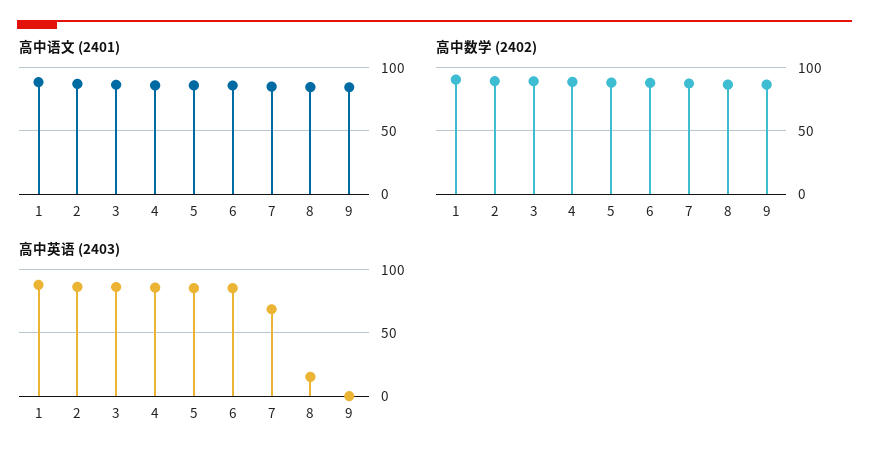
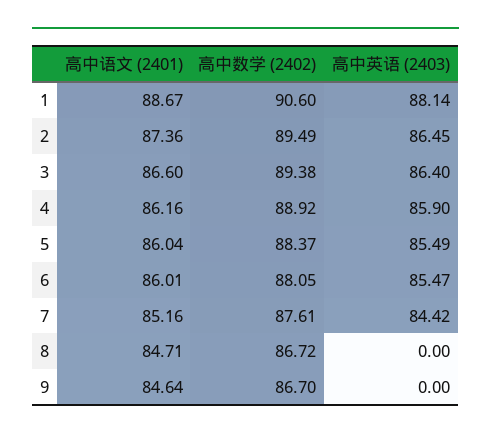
  {
    "高中语文 (2401)": {
      "1": 88.67,
      "2": 87.36,
      "3": 86.6,
      "4": 86.16,
      "5": 86.04,
      "6": 86.01,
      "7": 85.16,
      "8": 84.71,
      "9": 84.64
    },
    "高中数学 (2402)": {
      "1": 90.6,
      "2": 89.49,
      "3": 89.38,
      "4": 88.92,
      "5": 88.37,
      "6": 88.05,
      "7": 87.61,
      "8": 86.72,
      "9": 86.7
    },
    "高中英语 (2403)": {
      "1": 88.14,
      "2": 86.45,
      "3": 86.4,
      "4": 85.9,
      "5": 85.49,
      "6": 85.47,
-     "7": 70,
+     "7": 84.42,
-     "8": 15,
+     "8": 0,
      "9": 0
    }
  }

